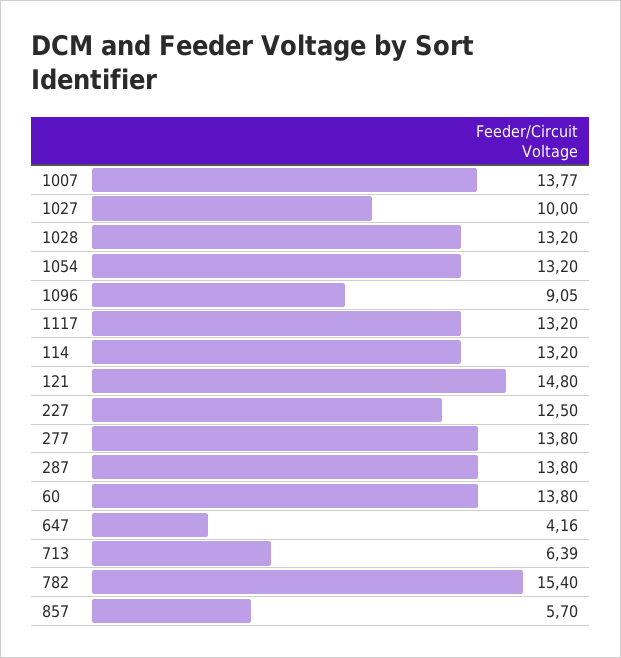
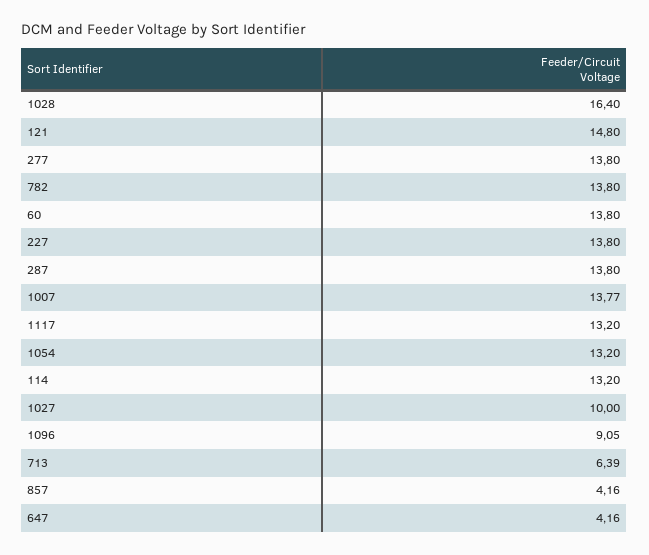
  {
    "1007": 13.77,
    "1027": 10,
-   "1028": 13.2,
+   "1028": 16.4,
    "1054": 13.2,
    "1096": 9.05,
    "1117": 13.2,
    "114": 13.2,
    "121": 14.8,
-   "227": 12.5,
+   "227": 13.8,
    "277": 13.8,
    "287": 13.8,
    "60": 13.8,
    "647": 4.16,
    "713": 6.39,
-   "782": 15.4,
+   "782": 13.8,
-   "857": 5.7
+   "857": 4.16
  }

